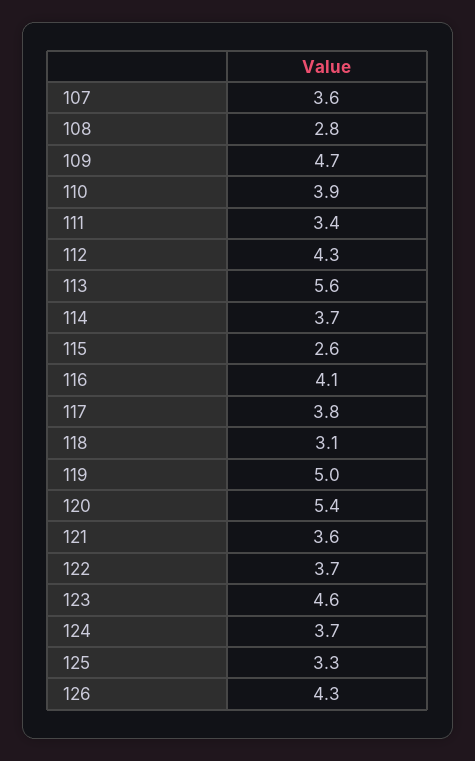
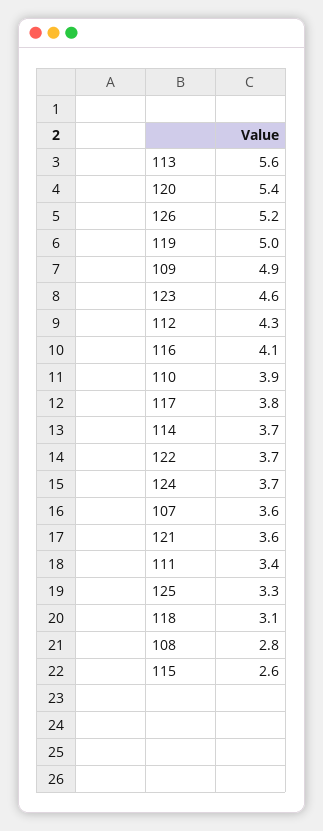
  {
    "107": 3.6,
    "108": 2.8,
-   "109": 4.7,
+   "109": 4.9,
    "110": 3.9,
    "111": 3.4,
    "112": 4.3,
    "113": 5.6,
    "114": 3.7,
    "115": 2.6,
    "116": 4.1,
    "117": 3.8,
    "118": 3.1,
    "119": 5,
    "120": 5.4,
    "121": 3.6,
    "122": 3.7,
    "123": 4.6,
    "124": 3.7,
    "125": 3.3,
-   "126": 4.3
+   "126": 5.2
  }

